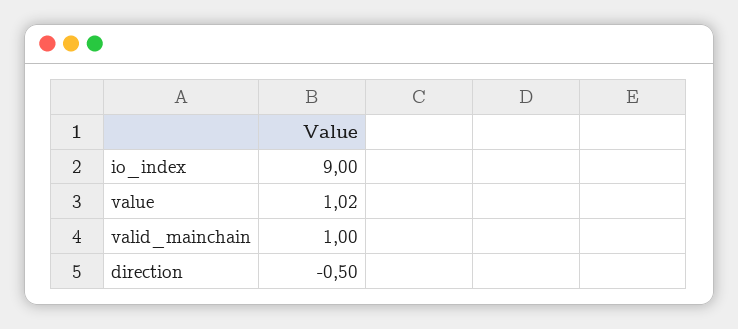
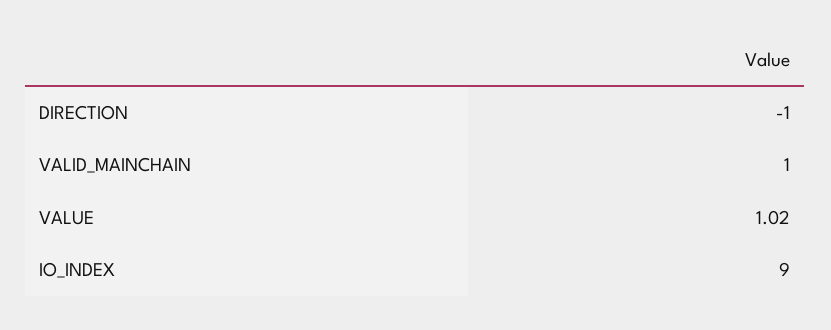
  {
    "io_index": 9,
    "value": 1.02,
    "valid_mainchain": 1,
-   "direction": -0.5
+   "direction": -1
  }

